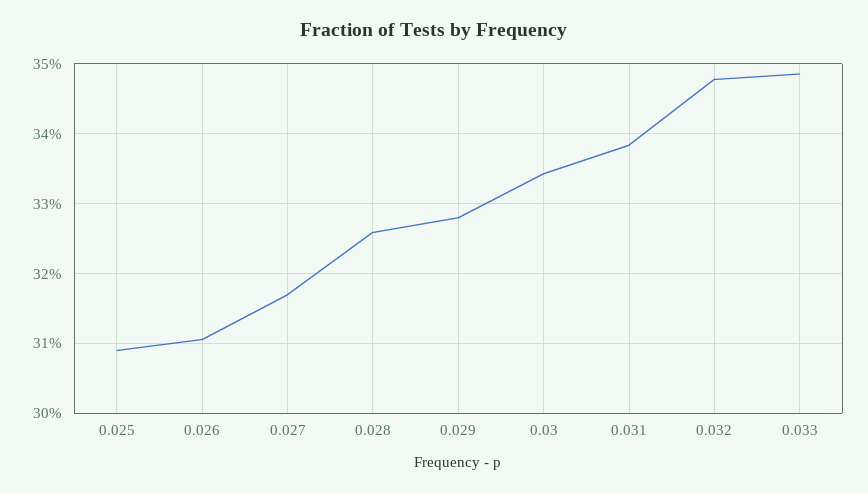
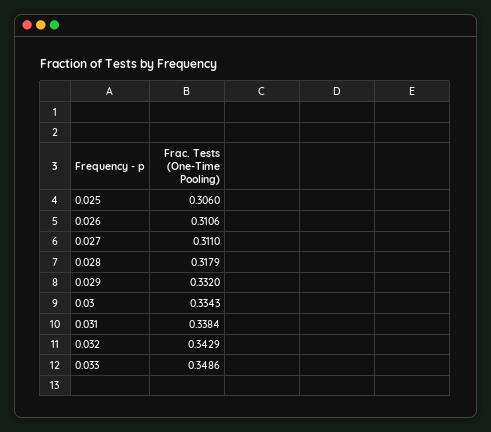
  {
-   "0.025": 0.309,
+   "0.025": 0.306,
    "0.026": 0.3106,
-   "0.027": 0.317,
+   "0.027": 0.311,
-   "0.028": 0.326,
+   "0.028": 0.3179,
-   "0.029": 0.328,
+   "0.029": 0.332,
    "0.03": 0.3343,
    "0.031": 0.3384,
-   "0.032": 0.348,
+   "0.032": 0.3429,
    "0.033": 0.3486
  }

